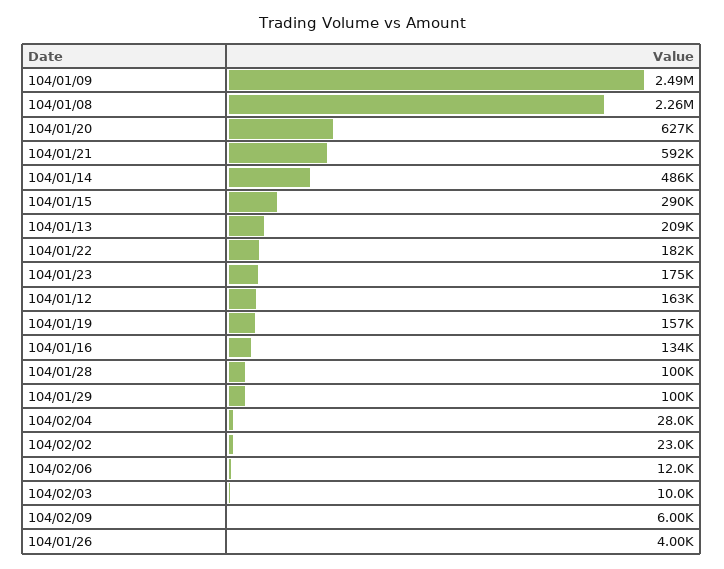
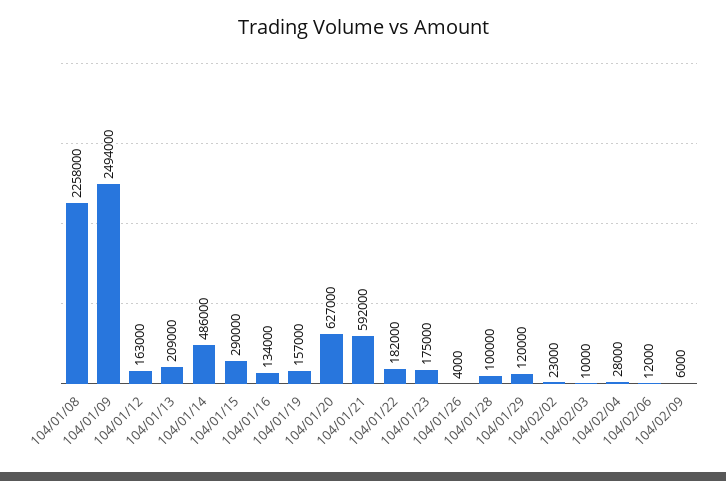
  {
    "104/01/09": 2494000,
    "104/01/08": 2258000,
    "104/01/20": 627000,
    "104/01/21": 592000,
    "104/01/14": 486000,
    "104/01/15": 290000,
    "104/01/13": 209000,
    "104/01/22": 182000,
    "104/01/23": 175000,
    "104/01/12": 163000,
    "104/01/19": 157000,
    "104/01/16": 134000,
    "104/01/28": 100000,
-   "104/01/29": 100000,
+   "104/01/29": 120000,
    "104/02/04": 28000,
    "104/02/02": 23000,
    "104/02/06": 12000,
    "104/02/03": 10000,
    "104/02/09": 6000,
    "104/01/26": 4000
  }

